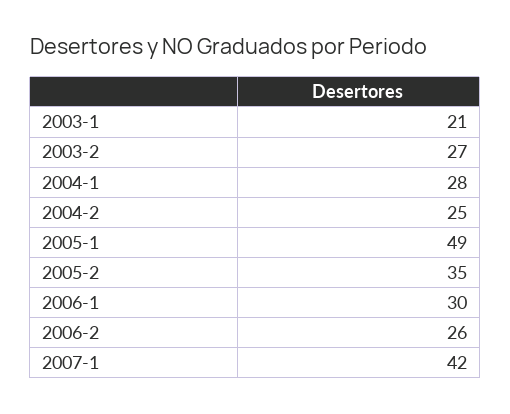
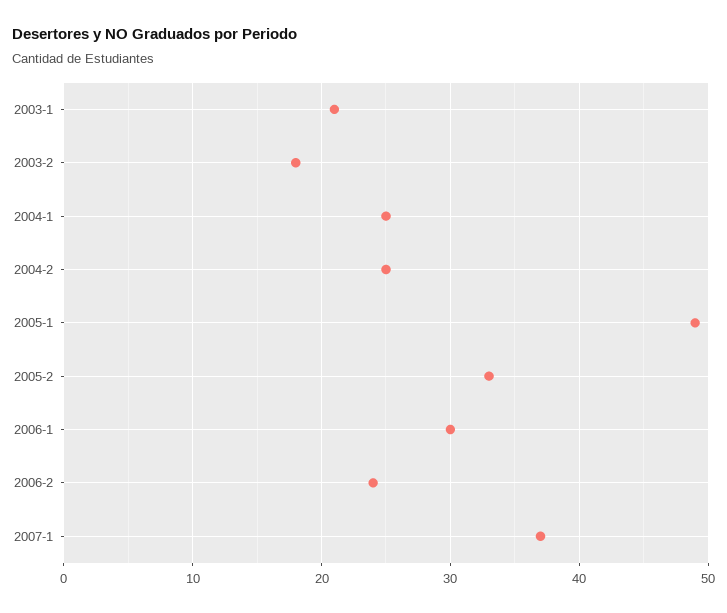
  {
    "2003-1": 21,
-   "2003-2": 27,
+   "2003-2": 18,
-   "2004-1": 28,
+   "2004-1": 25,
    "2004-2": 25,
    "2005-1": 49,
-   "2005-2": 35,
+   "2005-2": 33,
    "2006-1": 30,
-   "2006-2": 26,
+   "2006-2": 24,
-   "2007-1": 42
+   "2007-1": 37
  }

